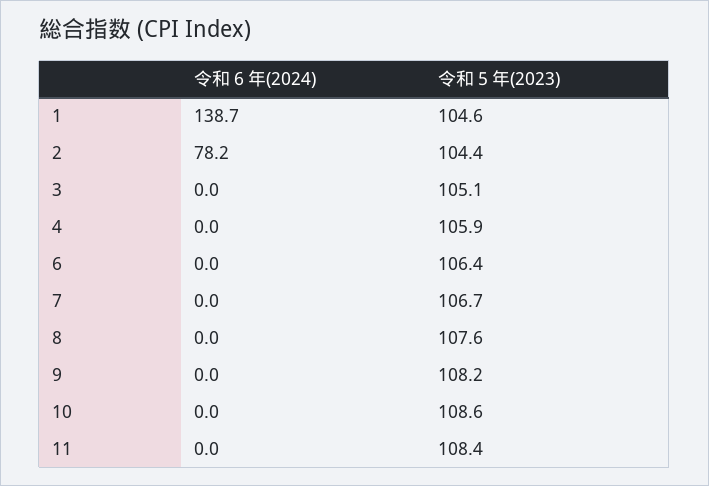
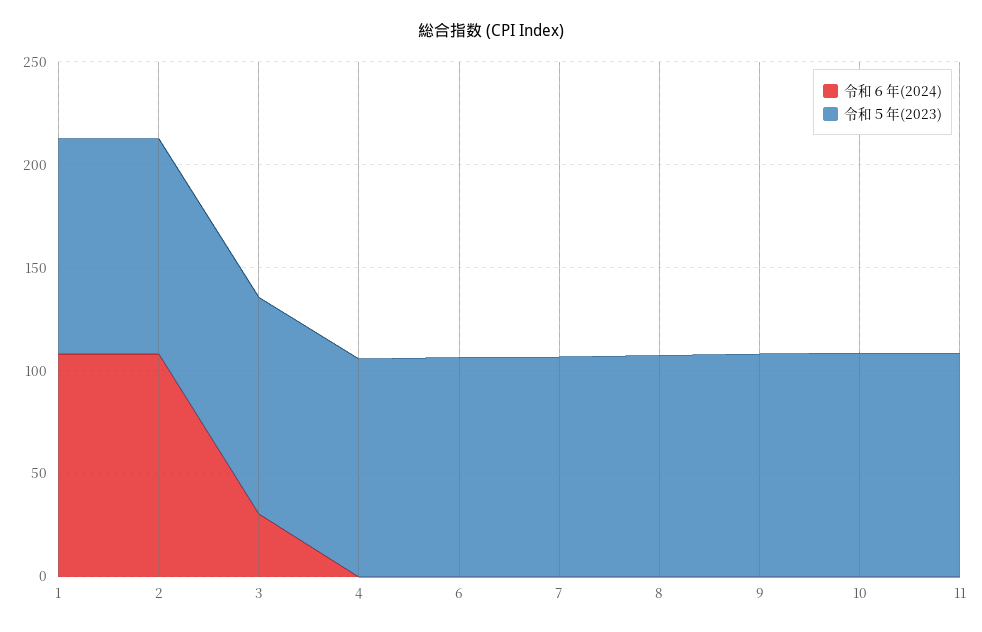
  {
    "令和６年(2024)": {
-     "1": 138.7,
+     "1": 110,
-     "2": 78.2,
+     "2": 110,
-     "3": 0,
+     "3": 30,
      "4": 0,
      "6": 0,
      "7": 0,
      "8": 0,
      "9": 0,
      "10": 0,
      "11": 0
    },
    "令和５年(2023)": {
      "1": 104.6,
      "2": 104.4,
      "3": 105.1,
      "4": 105.9,
      "6": 106.4,
      "7": 106.7,
      "8": 107.6,
      "9": 108.2,
      "10": 108.6,
      "11": 108.4
    }
  }

